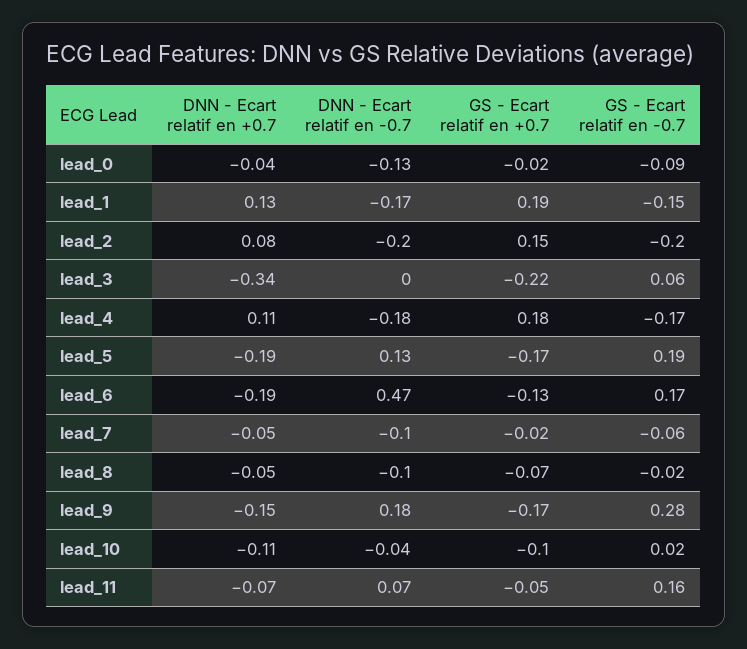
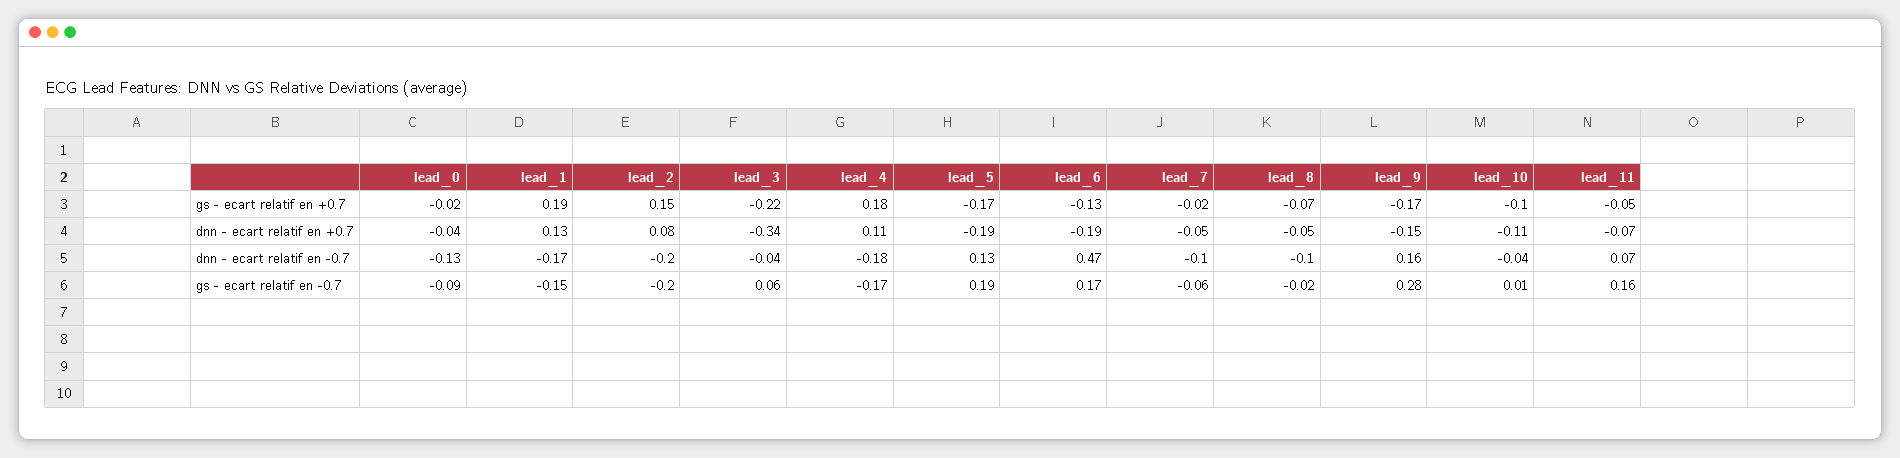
  {
    "DNN - Ecart relatif en +0.7": {
      "lead_0": -0.04,
      "lead_1": 0.13,
      "lead_2": 0.08,
      "lead_3": -0.34,
      "lead_4": 0.11,
      "lead_5": -0.19,
      "lead_6": -0.19,
      "lead_7": -0.05,
      "lead_8": -0.05,
      "lead_9": -0.15,
      "lead_10": -0.11,
      "lead_11": -0.07
    },
    "DNN - Ecart relatif en -0.7": {
      "lead_0": -0.13,
      "lead_1": -0.17,
      "lead_2": -0.2,
-     "lead_3": 0,
+     "lead_3": -0.04,
      "lead_4": -0.18,
      "lead_5": 0.13,
      "lead_6": 0.47,
      "lead_7": -0.1,
      "lead_8": -0.1,
-     "lead_9": 0.18,
+     "lead_9": 0.16,
      "lead_10": -0.04,
      "lead_11": 0.07
    },
    "GS - Ecart relatif en +0.7": {
      "lead_0": -0.02,
      "lead_1": 0.19,
      "lead_2": 0.15,
      "lead_3": -0.22,
      "lead_4": 0.18,
      "lead_5": -0.17,
      "lead_6": -0.13,
      "lead_7": -0.02,
      "lead_8": -0.07,
      "lead_9": -0.17,
      "lead_10": -0.1,
      "lead_11": -0.05
    },
    "GS - Ecart relatif en -0.7": {
      "lead_0": -0.09,
      "lead_1": -0.15,
      "lead_2": -0.2,
      "lead_3": 0.06,
      "lead_4": -0.17,
      "lead_5": 0.19,
      "lead_6": 0.17,
      "lead_7": -0.06,
      "lead_8": -0.02,
      "lead_9": 0.28,
-     "lead_10": 0.02,
+     "lead_10": 0.01,
      "lead_11": 0.16
    }
  }

